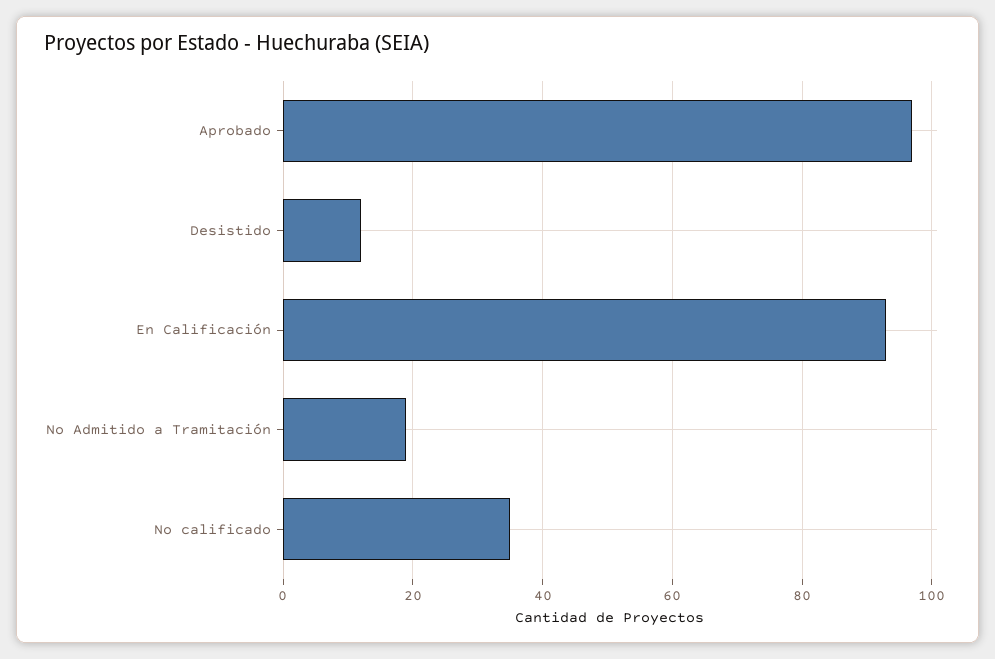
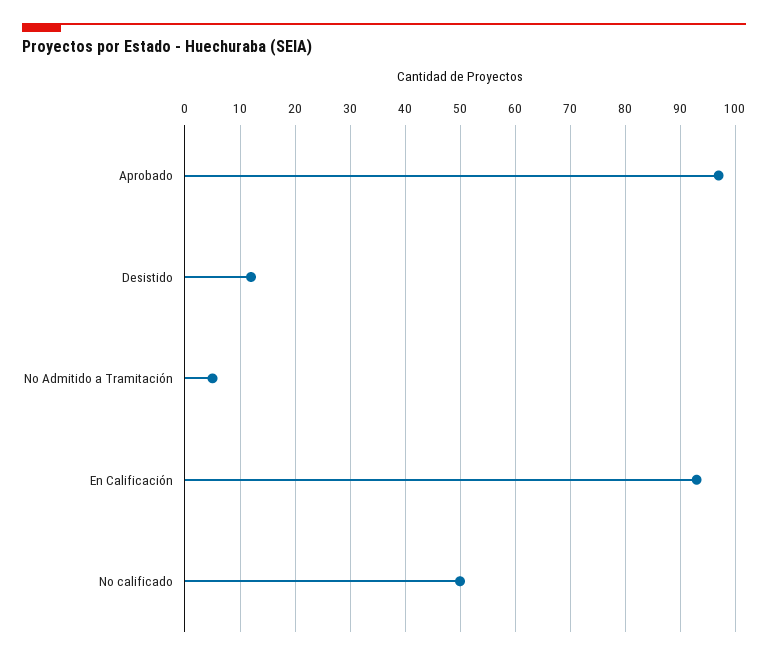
  {
    "Aprobado": 95,
    "Desistido": 10,
    "En Calificación": 95,
-   "No Admitido a Tramitación": 20,
+   "No Admitido a Tramitación": 5,
-   "No calificado": 35
+   "No calificado": 50
  }

